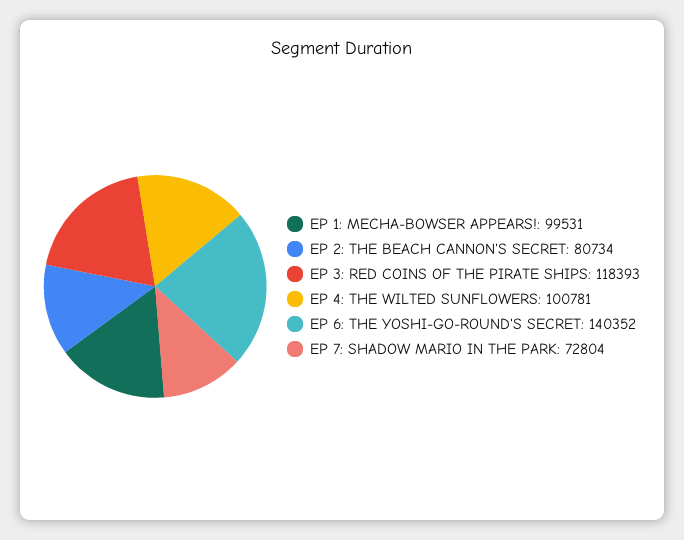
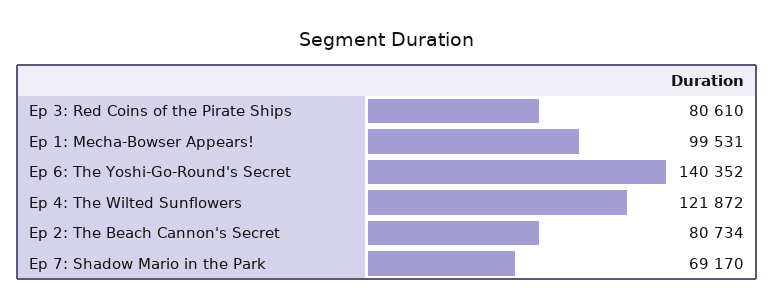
  {
    "EP 1: MECHA-BOWSER APPEARS!": 99531,
    "EP 2: THE BEACH CANNON'S SECRET": 80734,
-   "EP 3: RED COINS OF THE PIRATE SHIPS": 118393,
+   "EP 3: RED COINS OF THE PIRATE SHIPS": 80610,
-   "EP 4: THE WILTED SUNFLOWERS": 100781,
+   "EP 4: THE WILTED SUNFLOWERS": 121872,
    "EP 6: THE YOSHI-GO-ROUND'S SECRET": 140352,
-   "EP 7: SHADOW MARIO IN THE PARK": 72804
+   "EP 7: SHADOW MARIO IN THE PARK": 69170
  }

